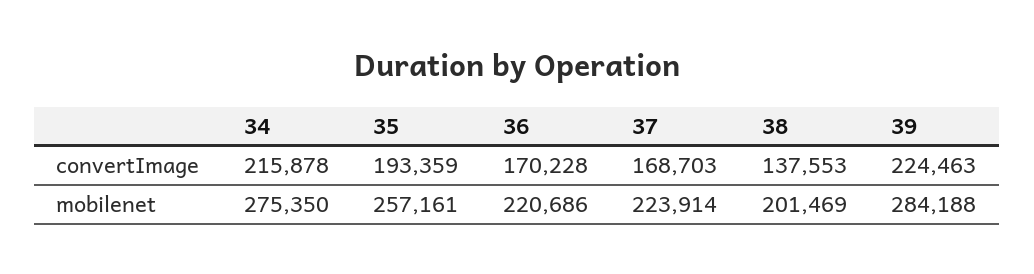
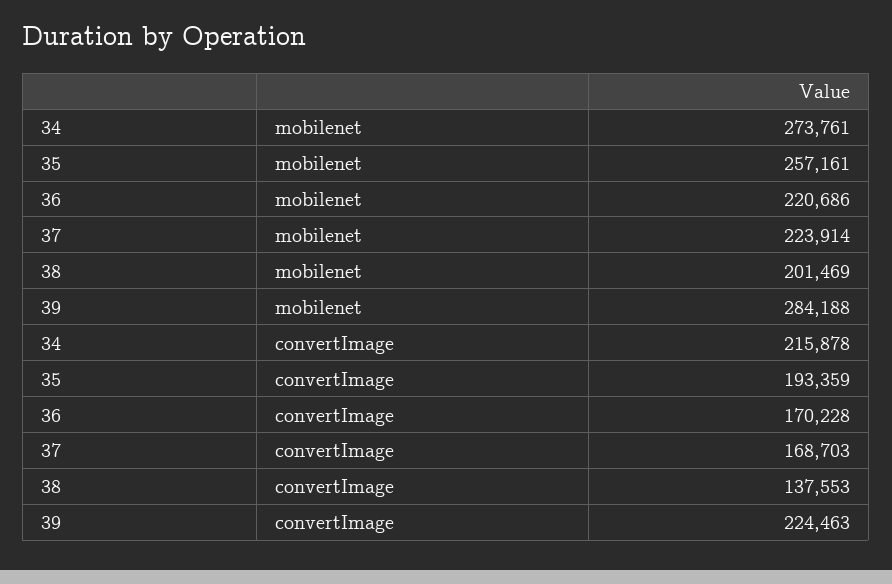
  {
    "34": {
      "convertImage": 215878,
-     "mobilenet": 275350
+     "mobilenet": 273761
    },
    "35": {
      "convertImage": 193359,
      "mobilenet": 257161
    },
    "36": {
      "convertImage": 170228,
      "mobilenet": 220686
    },
    "37": {
      "convertImage": 168703,
      "mobilenet": 223914
    },
    "38": {
      "convertImage": 137553,
      "mobilenet": 201469
    },
    "39": {
      "convertImage": 224463,
      "mobilenet": 284188
    }
  }

